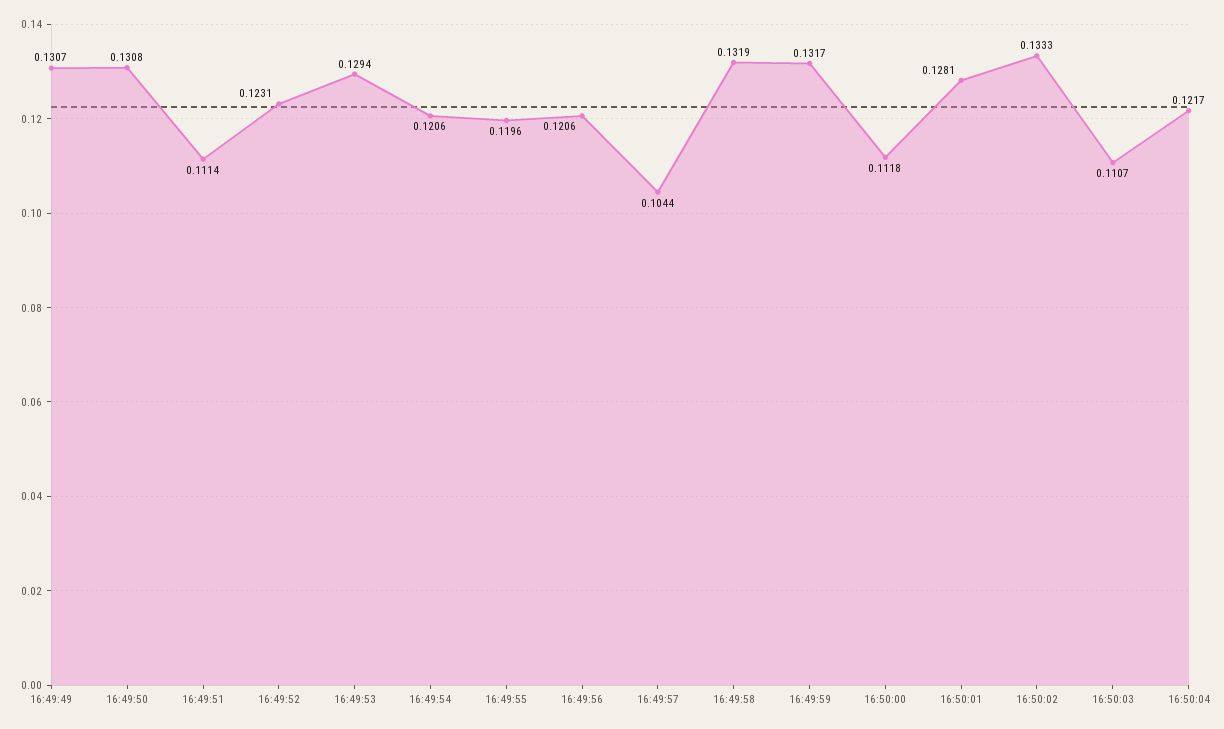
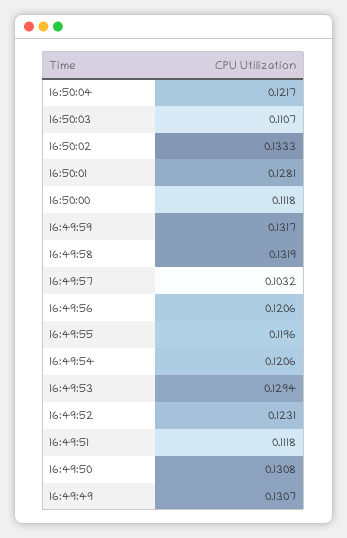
  {
    "16:49:49": 0.1307,
    "16:49:50": 0.1308,
-   "16:49:51": 0.1114,
+   "16:49:51": 0.1118,
    "16:49:52": 0.1231,
    "16:49:53": 0.1294,
    "16:49:54": 0.1206,
    "16:49:55": 0.1196,
    "16:49:56": 0.1206,
-   "16:49:57": 0.1044,
+   "16:49:57": 0.1032,
    "16:49:58": 0.1319,
    "16:49:59": 0.1317,
    "16:50:00": 0.1118,
    "16:50:01": 0.1281,
    "16:50:02": 0.1333,
    "16:50:03": 0.1107,
    "16:50:04": 0.1217
  }

